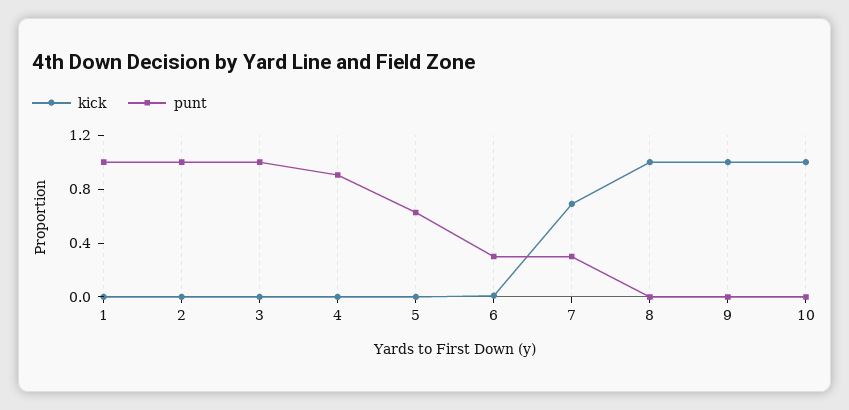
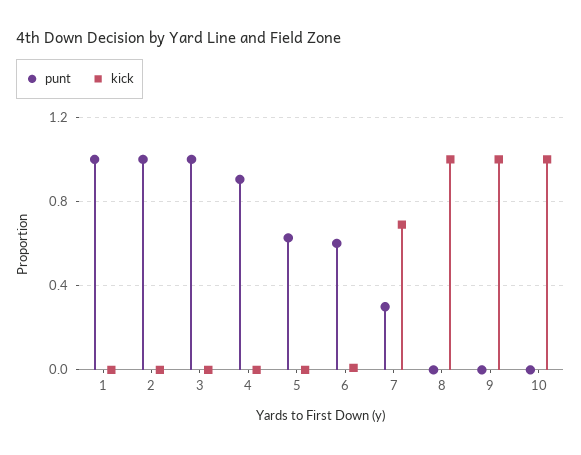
  {
    "kick": {
      "1": 0,
      "2": 0,
      "3": 0,
      "4": 0,
      "5": 0,
      "6": 0,
      "7": 0.7,
      "8": 1,
      "9": 1,
      "10": 1
    },
    "punt": {
      "1": 1,
      "2": 1,
      "3": 1,
      "4": 0.9,
      "5": 0.65,
-     "6": 0.3,
+     "6": 0.6,
      "7": 0.3,
      "8": 0,
      "9": 0,
      "10": 0
    }
  }

